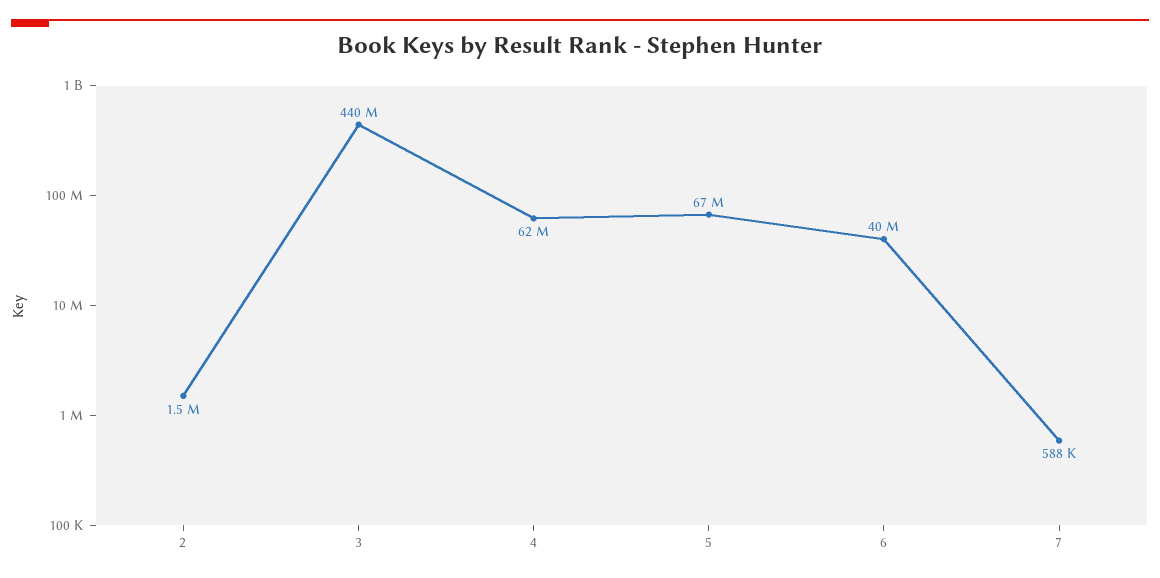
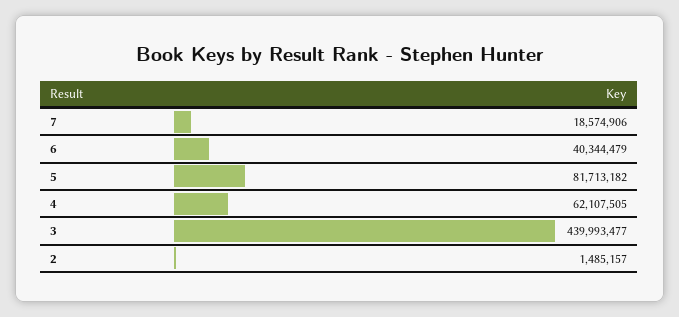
  {
    "2": 1485157,
    "3": 439993477,
    "4": 62107505,
-   "5": 67000000,
+   "5": 81713182,
    "6": 40344479,
-   "7": 588000
+   "7": 18574906
  }

